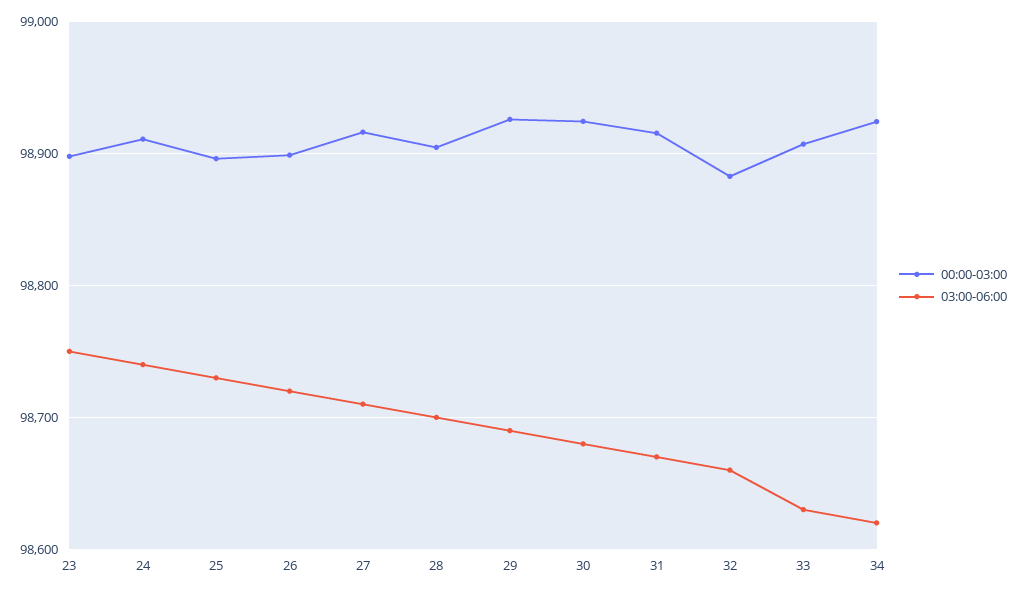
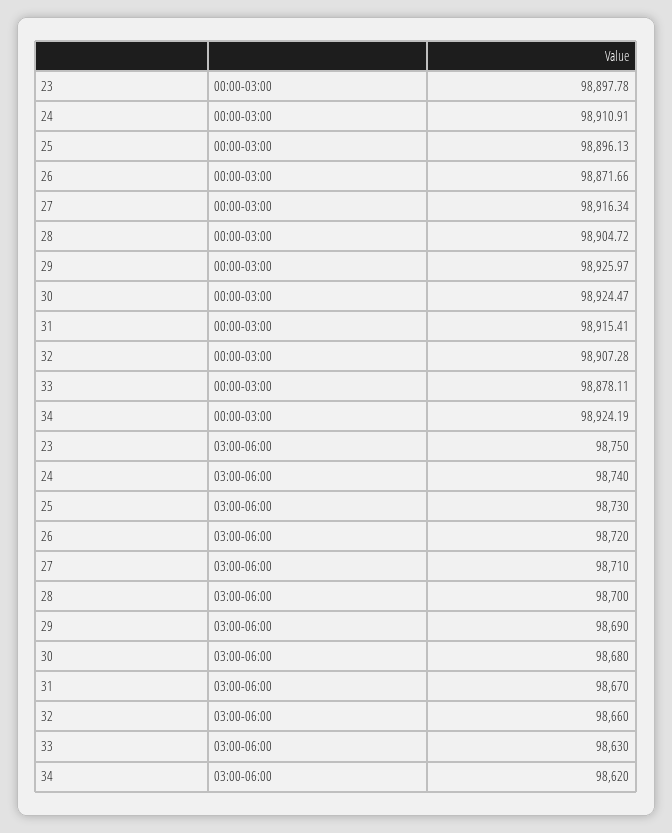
  {
    "00:00-03:00": {
      "23": 98897.78,
      "24": 98910.91,
      "25": 98896.13,
-     "26": 98900,
+     "26": 98871.66,
      "27": 98916.34,
      "28": 98904.72,
      "29": 98925.97,
      "30": 98924.47,
      "31": 98915.41,
-     "32": 98880,
+     "32": 98907.28,
-     "33": 98910,
+     "33": 98878.11,
      "34": 98924.19
    },
    "03:00-06:00": {
      "23": 98750,
      "24": 98740,
      "25": 98730,
      "26": 98720,
      "27": 98710,
      "28": 98700,
      "29": 98690,
      "30": 98680,
      "31": 98670,
      "32": 98660,
      "33": 98630,
      "34": 98620
    }
  }

